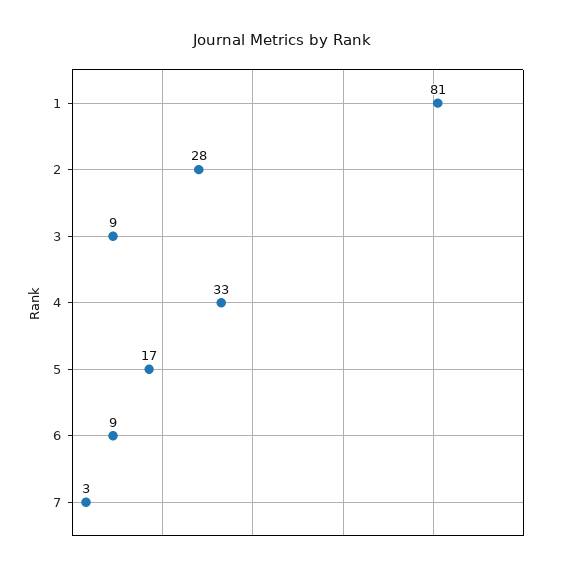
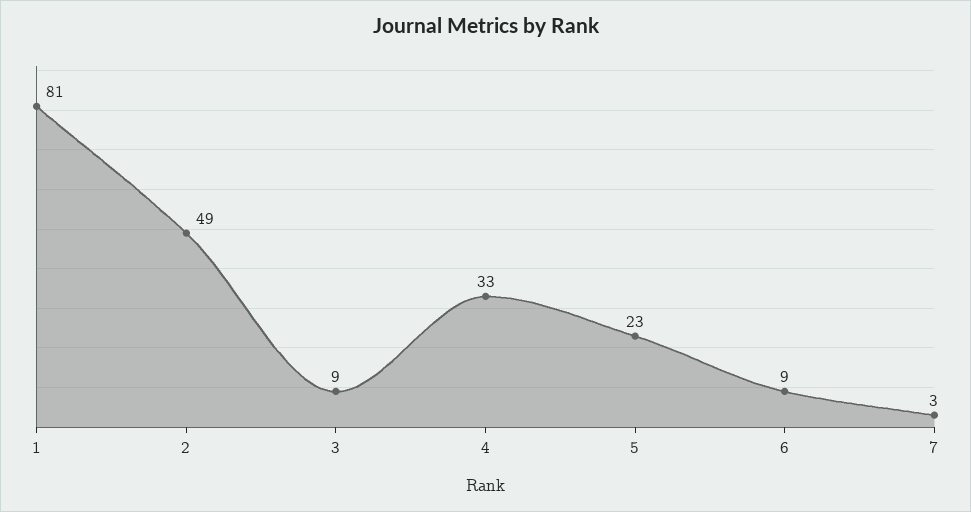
  {
    "1": 81,
-   "2": 28,
+   "2": 49,
    "3": 9,
    "4": 33,
-   "5": 17,
+   "5": 23,
    "6": 9,
    "7": 3
  }

